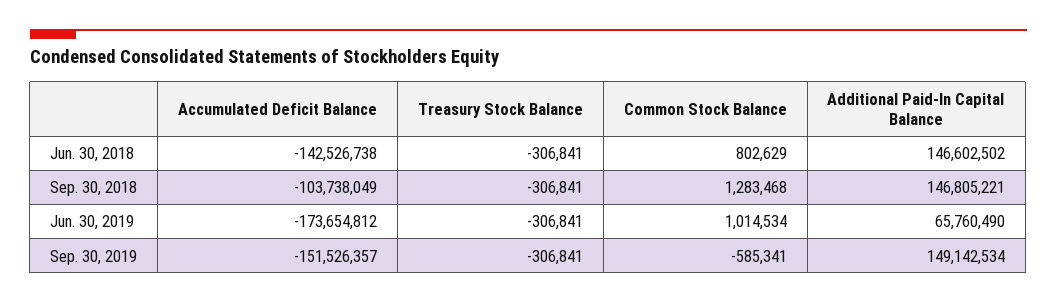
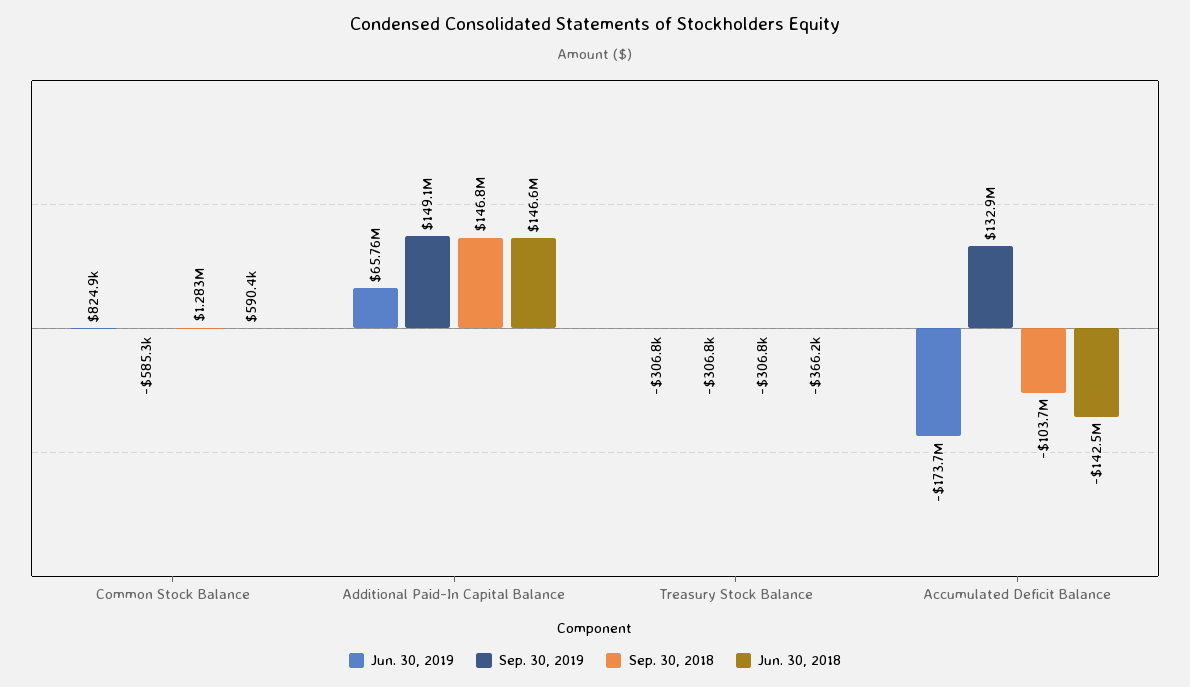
  {
    "Jun. 30, 2018": {
      "Accumulated Deficit Balance": -142526738,
-     "Treasury Stock Balance": -306841,
+     "Treasury Stock Balance": -366200,
-     "Common Stock Balance": 802629,
+     "Common Stock Balance": 590400,
      "Additional Paid-In Capital Balance": 146602502
    },
    "Sep. 30, 2018": {
      "Accumulated Deficit Balance": -103738049,
      "Treasury Stock Balance": -306841,
      "Common Stock Balance": 1283468,
      "Additional Paid-In Capital Balance": 146805221
    },
    "Jun. 30, 2019": {
      "Accumulated Deficit Balance": -173654812,
      "Treasury Stock Balance": -306841,
-     "Common Stock Balance": 1014534,
+     "Common Stock Balance": 824900,
      "Additional Paid-In Capital Balance": 65760490
    },
    "Sep. 30, 2019": {
-     "Accumulated Deficit Balance": -151526357,
+     "Accumulated Deficit Balance": 132900000,
      "Treasury Stock Balance": -306841,
      "Common Stock Balance": -585341,
      "Additional Paid-In Capital Balance": 149142534
    }
  }

